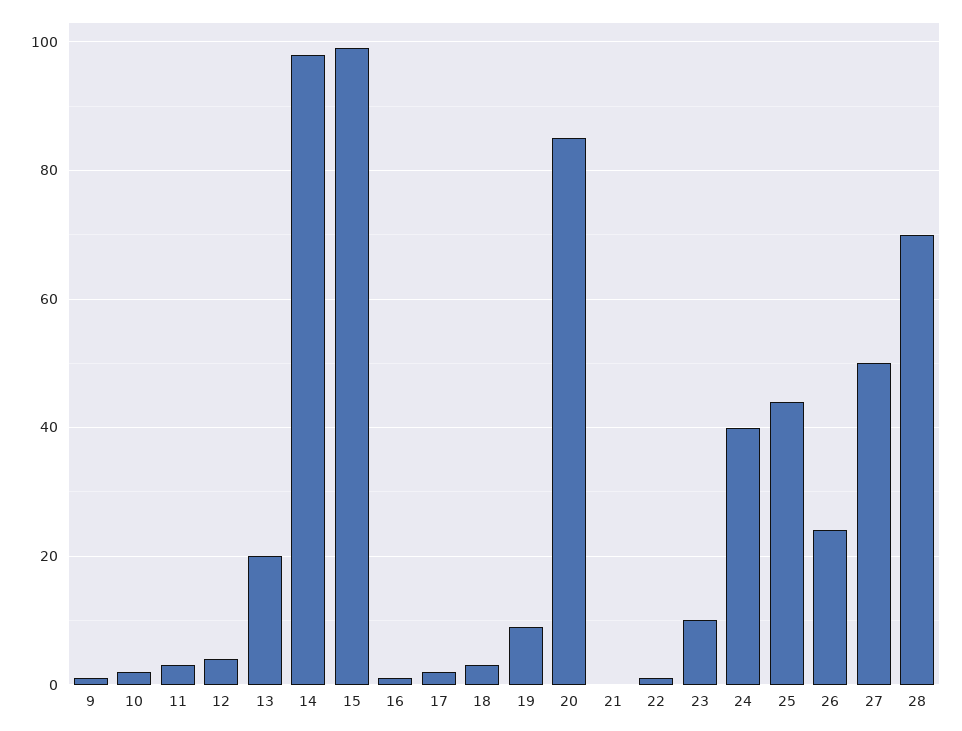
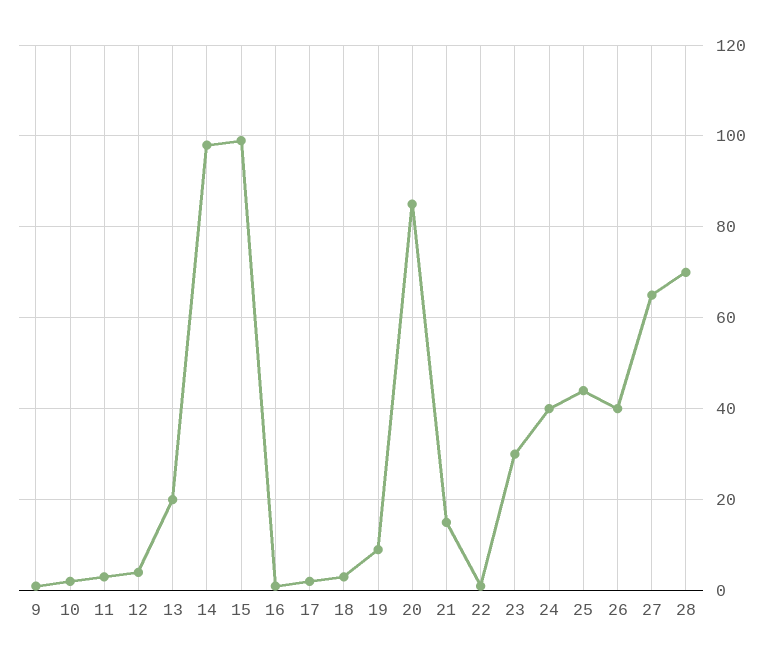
  {
    "9": 0,
    "10": 0,
    "11": 5,
    "12": 5,
    "13": 20,
    "14": 100,
    "15": 100,
    "16": 0,
    "17": 0,
    "18": 5,
    "19": 10,
    "20": 85,
-   "21": 0,
+   "21": 15,
    "22": 0,
-   "23": 10,
+   "23": 30,
    "24": 40,
    "25": 45,
-   "26": 25,
+   "26": 40,
-   "27": 50,
+   "27": 65,
    "28": 70
  }

